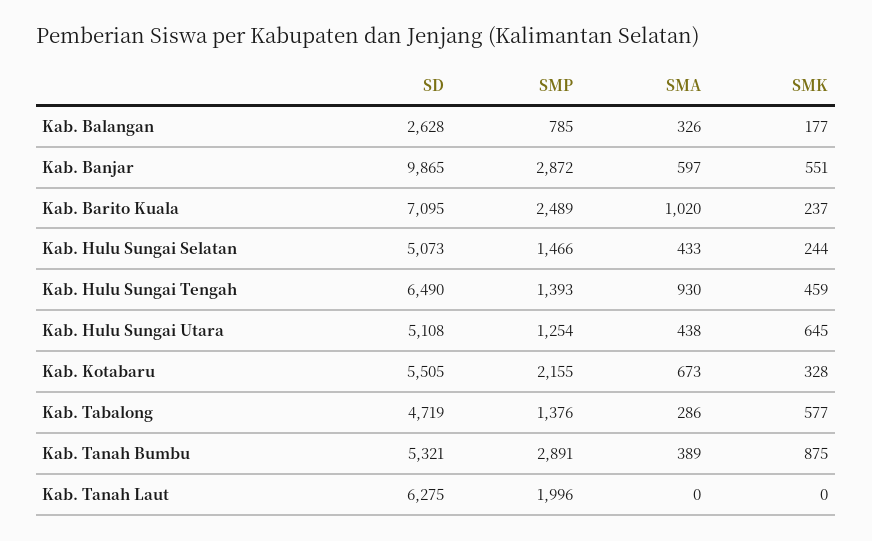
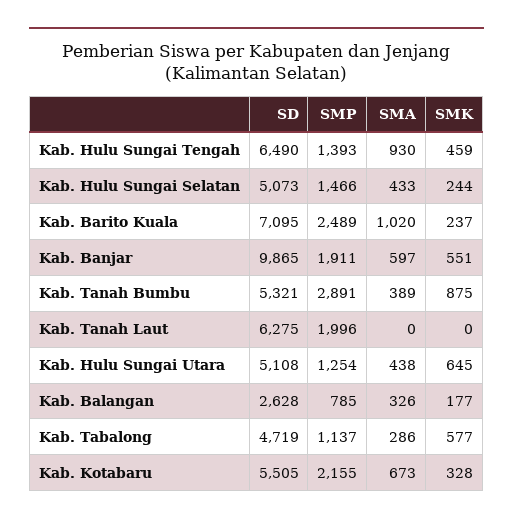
  {
    "SD": {
      "Kab. Balangan": 2628,
      "Kab. Banjar": 9865,
      "Kab. Barito Kuala": 7095,
      "Kab. Hulu Sungai Selatan": 5073,
      "Kab. Hulu Sungai Tengah": 6490,
      "Kab. Hulu Sungai Utara": 5108,
      "Kab. Kotabaru": 5505,
      "Kab. Tabalong": 4719,
      "Kab. Tanah Bumbu": 5321,
      "Kab. Tanah Laut": 6275
    },
    "SMP": {
      "Kab. Balangan": 785,
-     "Kab. Banjar": 2872,
+     "Kab. Banjar": 1911,
      "Kab. Barito Kuala": 2489,
      "Kab. Hulu Sungai Selatan": 1466,
      "Kab. Hulu Sungai Tengah": 1393,
      "Kab. Hulu Sungai Utara": 1254,
      "Kab. Kotabaru": 2155,
-     "Kab. Tabalong": 1376,
+     "Kab. Tabalong": 1137,
      "Kab. Tanah Bumbu": 2891,
      "Kab. Tanah Laut": 1996
    },
    "SMA": {
      "Kab. Balangan": 326,
      "Kab. Banjar": 597,
      "Kab. Barito Kuala": 1020,
      "Kab. Hulu Sungai Selatan": 433,
      "Kab. Hulu Sungai Tengah": 930,
      "Kab. Hulu Sungai Utara": 438,
      "Kab. Kotabaru": 673,
      "Kab. Tabalong": 286,
      "Kab. Tanah Bumbu": 389,
      "Kab. Tanah Laut": 0
    },
    "SMK": {
      "Kab. Balangan": 177,
      "Kab. Banjar": 551,
      "Kab. Barito Kuala": 237,
      "Kab. Hulu Sungai Selatan": 244,
      "Kab. Hulu Sungai Tengah": 459,
      "Kab. Hulu Sungai Utara": 645,
      "Kab. Kotabaru": 328,
      "Kab. Tabalong": 577,
      "Kab. Tanah Bumbu": 875,
      "Kab. Tanah Laut": 0
    }
  }

